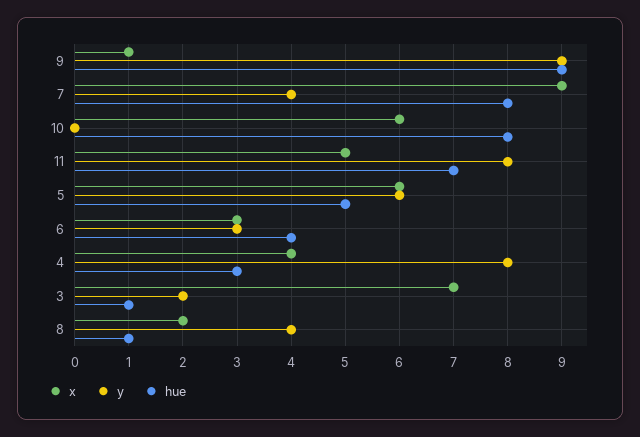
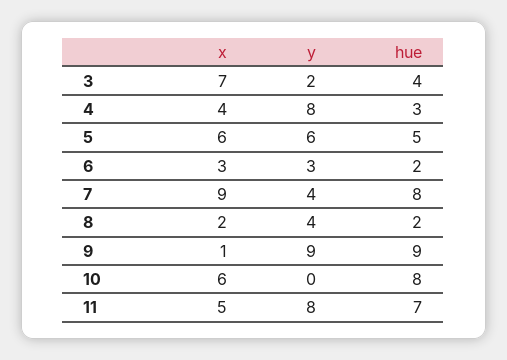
  {
    "x": {
      "9": 1,
      "7": 9,
      "10": 6,
      "11": 5,
      "5": 6,
      "6": 3,
      "4": 4,
      "3": 7,
      "8": 2
    },
    "y": {
      "9": 9,
      "7": 4,
      "10": 0,
      "11": 8,
      "5": 6,
      "6": 3,
      "4": 8,
      "3": 2,
      "8": 4
    },
    "hue": {
      "9": 9,
      "7": 8,
      "10": 8,
      "11": 7,
      "5": 5,
-     "6": 4,
+     "6": 2,
      "4": 3,
-     "3": 1,
+     "3": 4,
-     "8": 1
+     "8": 2
    }
  }

